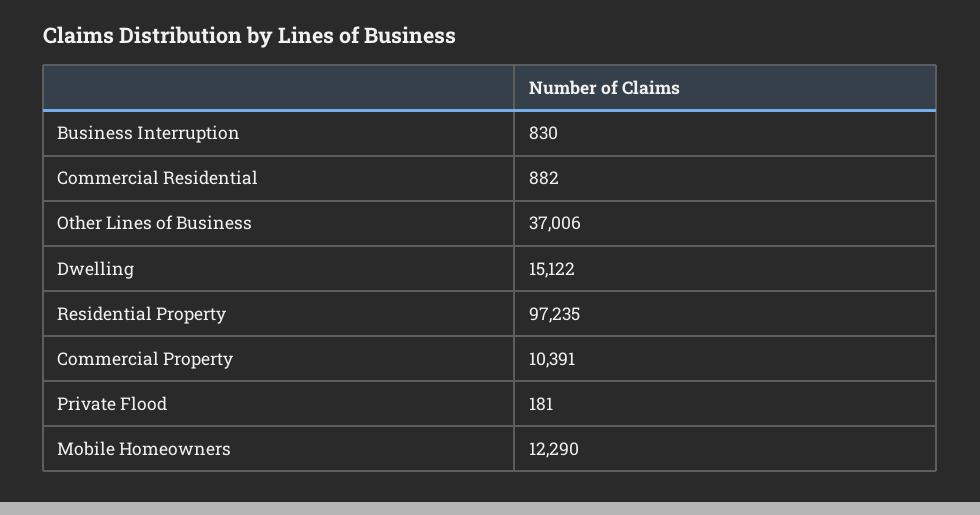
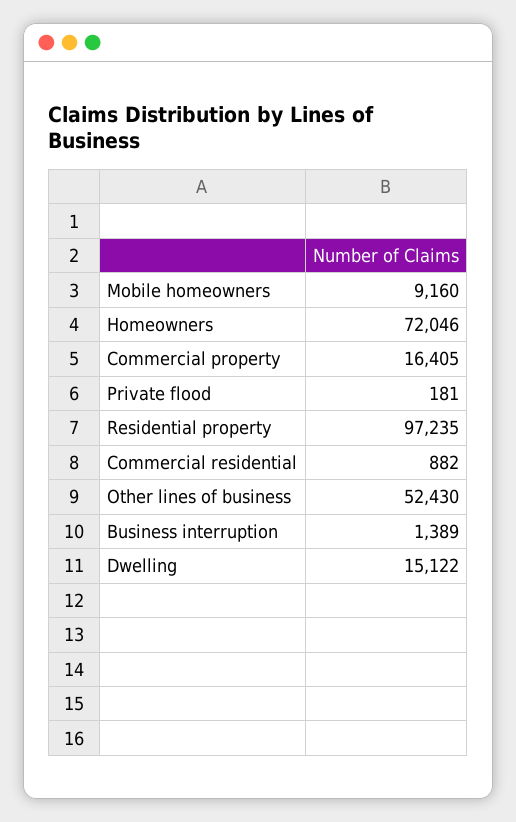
  {
-   "Business Interruption": 830,
+   "Business Interruption": 1389,
    "Commercial Residential": 882,
-   "Other Lines of Business": 37006,
+   "Other Lines of Business": 52430,
    "Dwelling": 15122,
    "Residential Property": 97235,
-   "Commercial Property": 10391,
+   "Commercial Property": 16405,
    "Private Flood": 181,
-   "Mobile Homeowners": 12290
+   "Mobile Homeowners": 9160,
+   "Homeowners": 72046
  }

